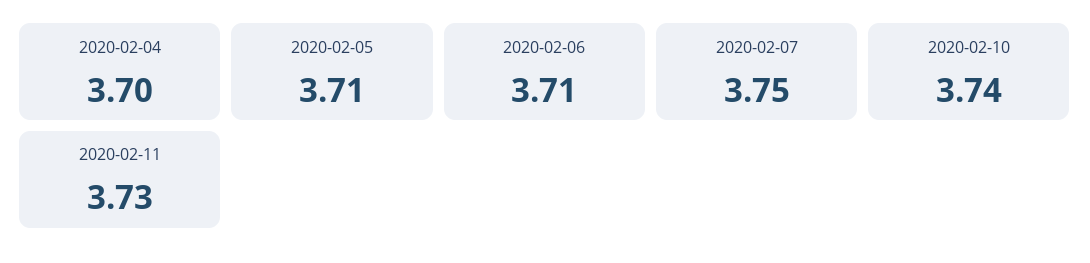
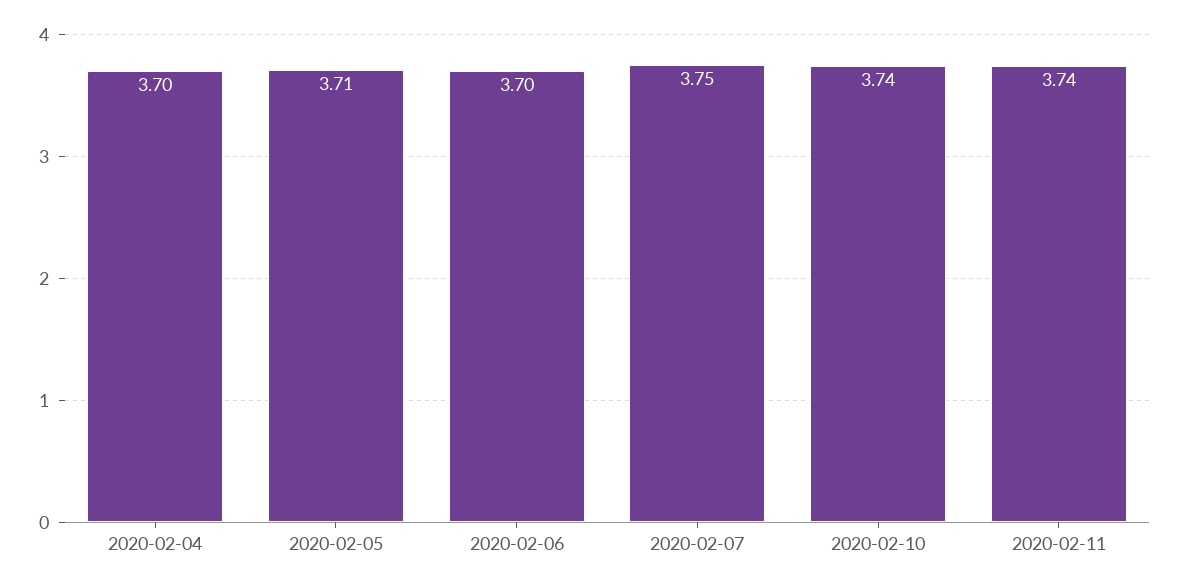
  {
    "2020-02-04": 3.7,
    "2020-02-05": 3.71,
-   "2020-02-06": 3.71,
+   "2020-02-06": 3.7,
    "2020-02-07": 3.75,
    "2020-02-10": 3.74,
-   "2020-02-11": 3.73
+   "2020-02-11": 3.74
  }

